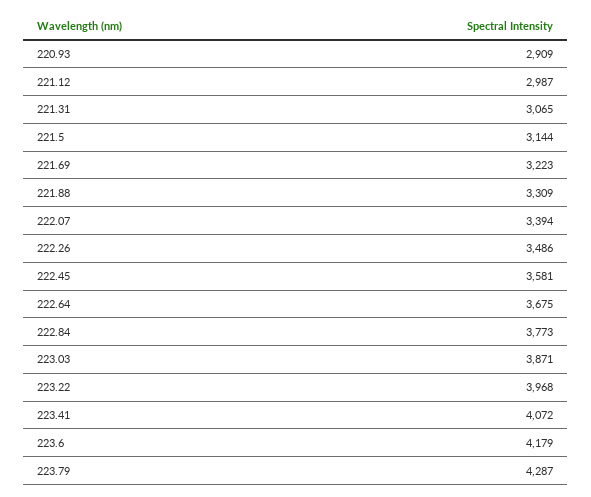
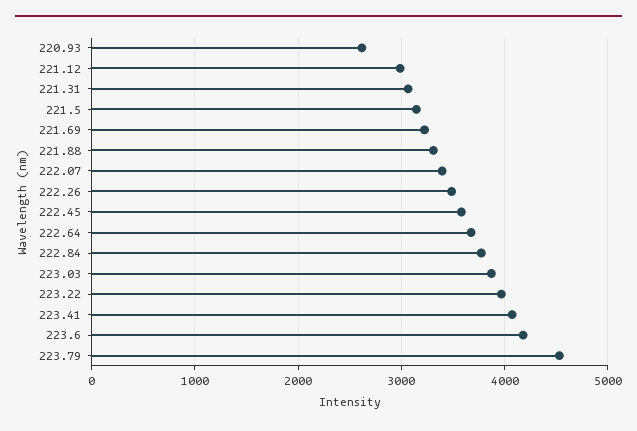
  {
-   "220.93": 2909,
+   "220.93": 2600,
    "221.12": 2987,
    "221.31": 3065,
    "221.5": 3144,
    "221.69": 3223,
    "221.88": 3309,
    "222.07": 3394,
    "222.26": 3486,
    "222.45": 3581,
    "222.64": 3675,
    "222.84": 3773,
    "223.03": 3871,
    "223.22": 3968,
    "223.41": 4072,
    "223.6": 4179,
-   "223.79": 4287
+   "223.79": 4500
  }

